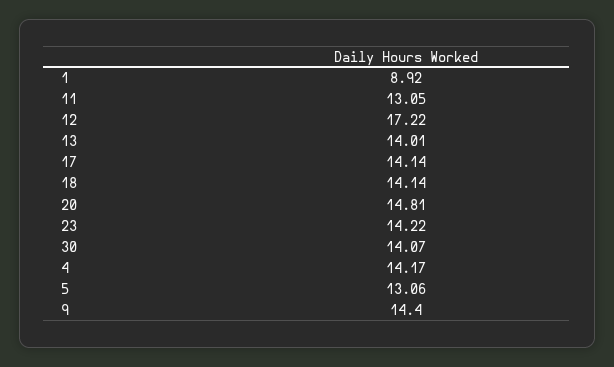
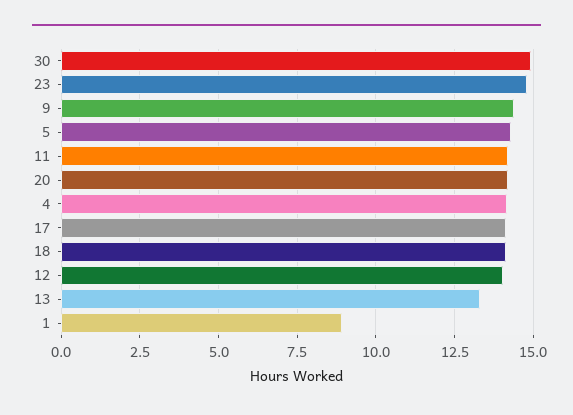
  {
    "1": 8.92,
-   "11": 13.05,
+   "11": 14.25,
-   "12": 17.22,
+   "12": 14,
-   "13": 14.01,
+   "13": 13.25,
    "17": 14.14,
    "18": 14.14,
-   "20": 14.81,
+   "20": 14.25,
-   "23": 14.22,
+   "23": 14.75,
-   "30": 14.07,
+   "30": 15,
    "4": 14.17,
-   "5": 13.06,
+   "5": 14.25,
    "9": 14.4
  }

